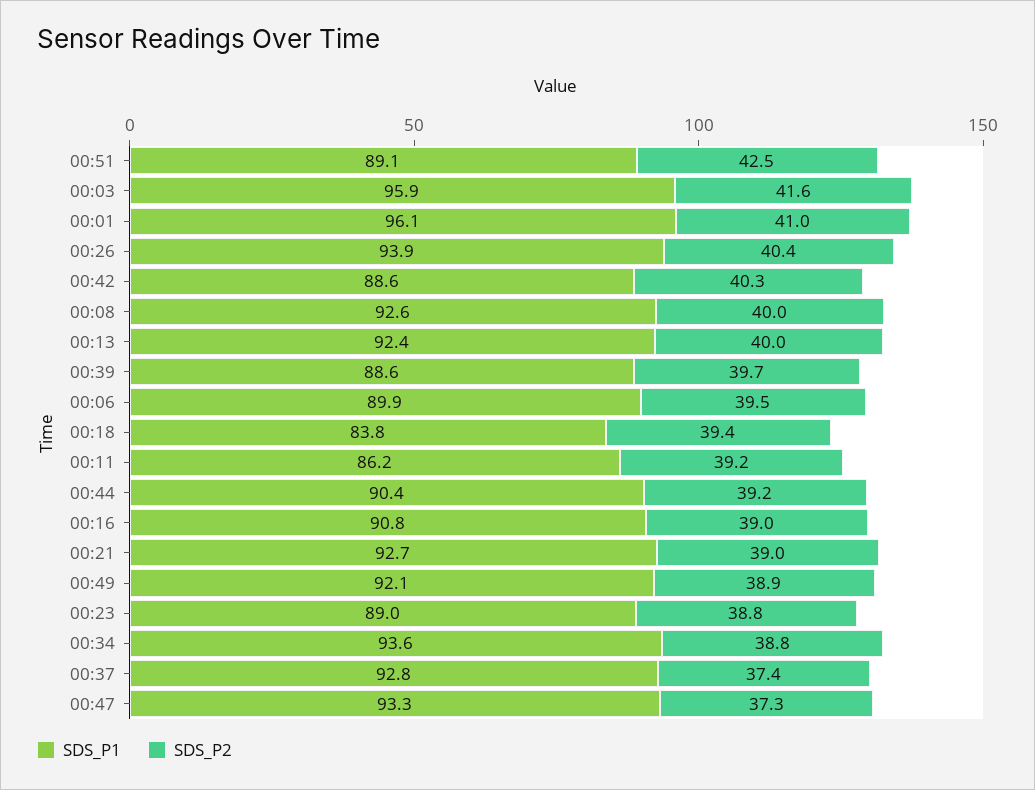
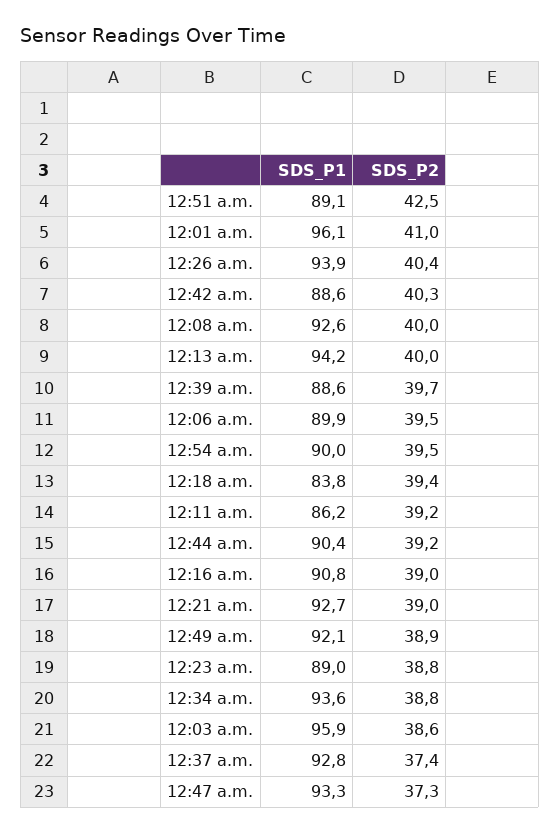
  {
    "SDS_P1": {
      "00:51": 89.1,
      "00:03": 95.9,
      "00:01": 96.1,
      "00:26": 93.9,
      "00:42": 88.6,
      "00:08": 92.6,
-     "00:13": 92.4,
+     "00:13": 94.2,
      "00:39": 88.6,
      "00:06": 89.9,
      "00:18": 83.8,
      "00:11": 86.2,
      "00:44": 90.4,
      "00:16": 90.8,
      "00:21": 92.7,
      "00:49": 92.1,
      "00:23": 89,
      "00:34": 93.6,
      "00:37": 92.8,
-     "00:47": 93.3
+     "00:47": 93.3,
+     "12:54 a.m.": 90
    },
    "SDS_P2": {
      "00:51": 42.5,
-     "00:03": 41.6,
+     "00:03": 38.6,
      "00:01": 41,
      "00:26": 40.4,
      "00:42": 40.3,
      "00:08": 40,
      "00:13": 40,
      "00:39": 39.7,
      "00:06": 39.5,
      "00:18": 39.4,
      "00:11": 39.2,
      "00:44": 39.2,
      "00:16": 39,
      "00:21": 39,
      "00:49": 38.9,
      "00:23": 38.8,
      "00:34": 38.8,
      "00:37": 37.4,
-     "00:47": 37.3
+     "00:47": 37.3,
+     "12:54 a.m.": 39.5
    }
  }

